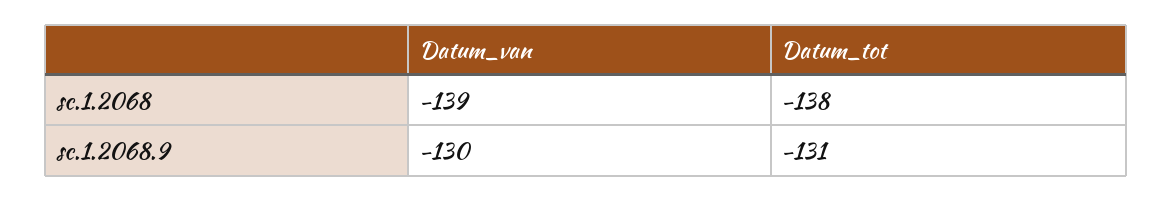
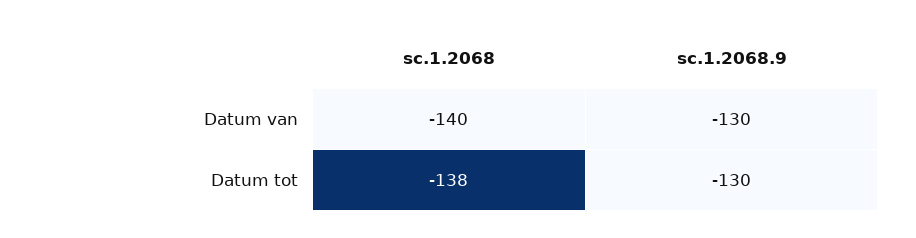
  {
    "Datum_van": {
-     "sc.1.2068": -139,
+     "sc.1.2068": -140,
      "sc.1.2068.9": -130
    },
    "Datum_tot": {
      "sc.1.2068": -138,
-     "sc.1.2068.9": -131
+     "sc.1.2068.9": -130
    }
  }

